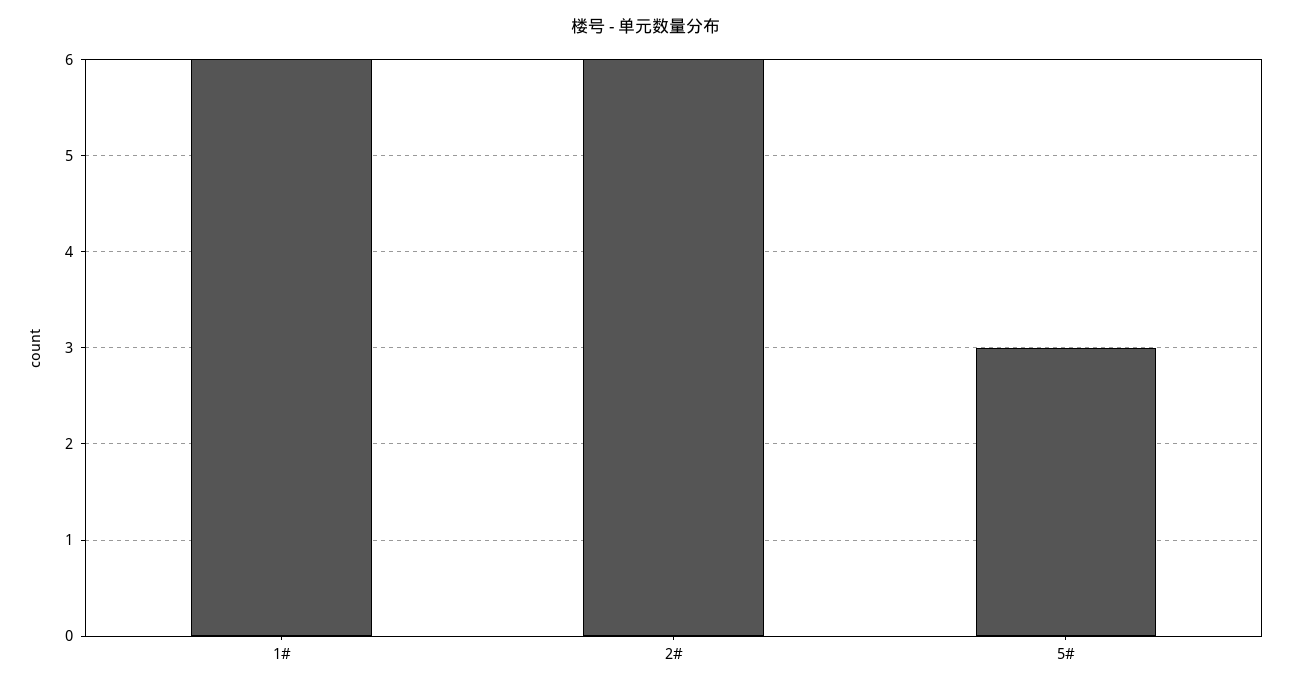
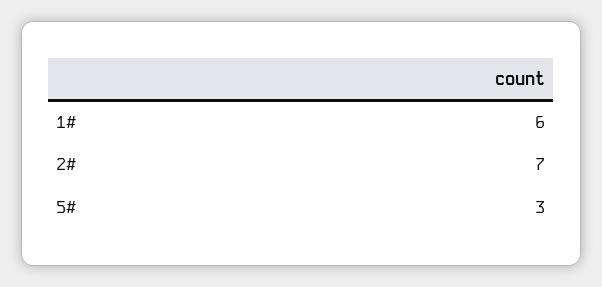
  {
    "1#": 6,
-   "2#": 6,
+   "2#": 7,
    "5#": 3
  }

